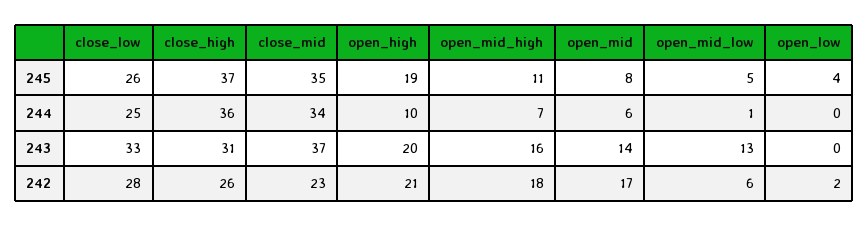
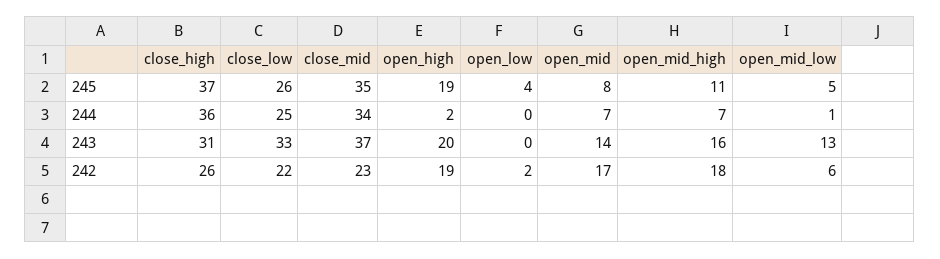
  {
    "close_low": {
      "245": 26,
      "244": 25,
      "243": 33,
-     "242": 28
+     "242": 22
    },
    "close_high": {
      "245": 37,
      "244": 36,
      "243": 31,
      "242": 26
    },
    "close_mid": {
      "245": 35,
      "244": 34,
      "243": 37,
      "242": 23
    },
    "open_high": {
      "245": 19,
-     "244": 10,
+     "244": 2,
      "243": 20,
-     "242": 21
+     "242": 19
    },
    "open_mid_high": {
      "245": 11,
      "244": 7,
      "243": 16,
      "242": 18
    },
    "open_mid": {
      "245": 8,
-     "244": 6,
+     "244": 7,
      "243": 14,
      "242": 17
    },
    "open_mid_low": {
      "245": 5,
      "244": 1,
      "243": 13,
      "242": 6
    },
    "open_low": {
      "245": 4,
      "244": 0,
      "243": 0,
      "242": 2
    }
  }

